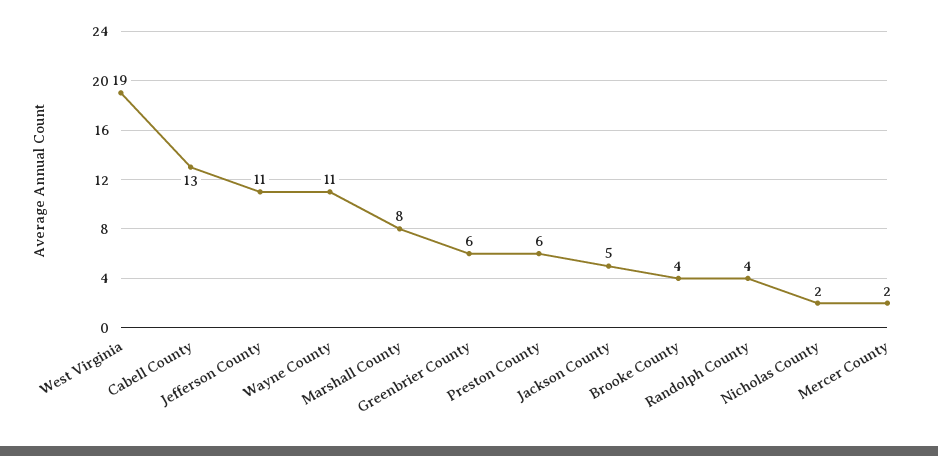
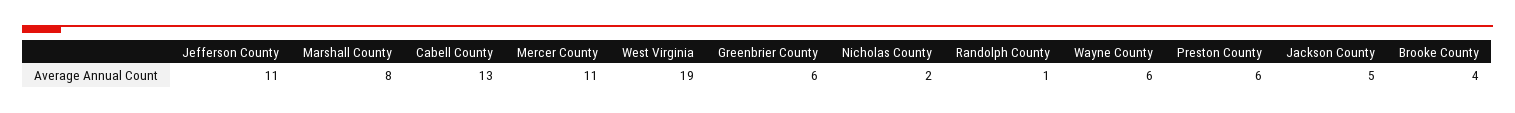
  {
    "West Virginia": 19,
    "Cabell County": 13,
    "Jefferson County": 11,
-   "Wayne County": 11,
+   "Wayne County": 6,
    "Marshall County": 8,
    "Greenbrier County": 6,
    "Preston County": 6,
    "Jackson County": 5,
    "Brooke County": 4,
-   "Randolph County": 4,
+   "Randolph County": 1,
    "Nicholas County": 2,
-   "Mercer County": 2
+   "Mercer County": 11
  }

